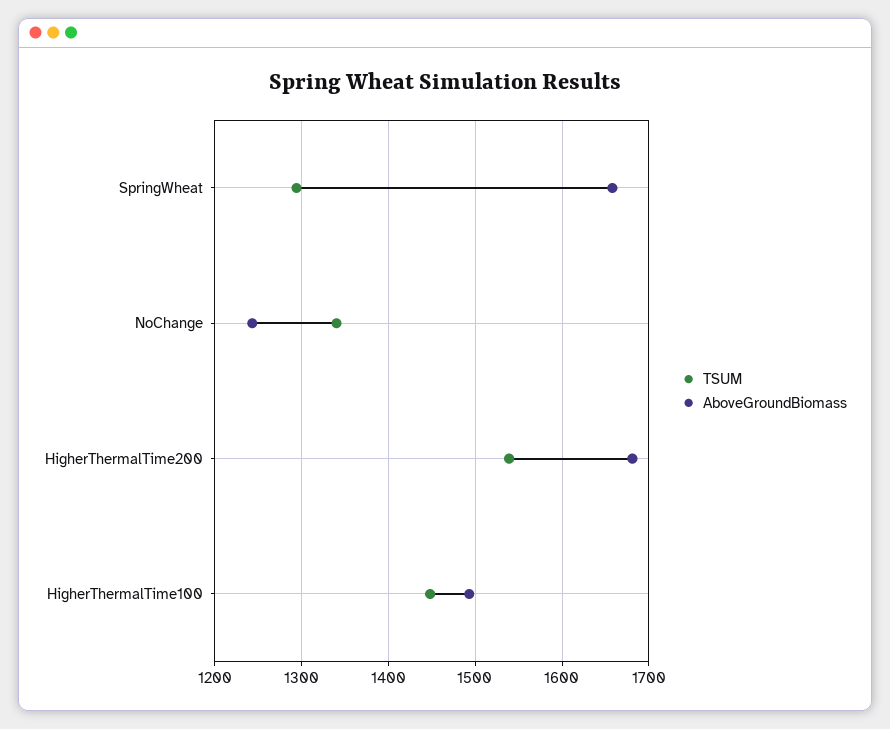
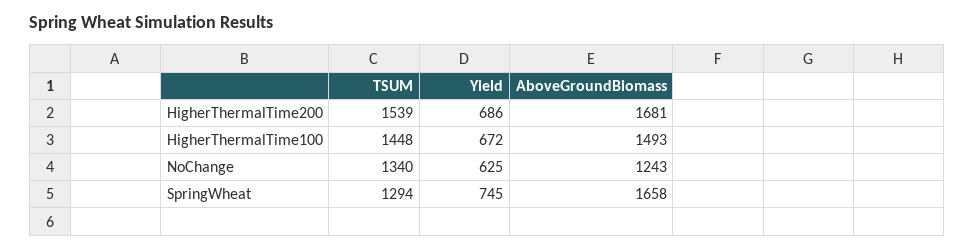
  {
    "TSUM": {
      "SpringWheat": 1294,
      "NoChange": 1340,
      "HigherThermalTime200": 1539,
      "HigherThermalTime100": 1448
    },
    "AboveGroundBiomass": {
      "SpringWheat": 1658,
      "NoChange": 1243,
      "HigherThermalTime200": 1681,
      "HigherThermalTime100": 1493
-   }
+   },
+   "Yield": {
+     "HigherThermalTime200": 686,
+     "HigherThermalTime100": 672,
+     "NoChange": 625,
+     "SpringWheat": 745
+   }
  }

